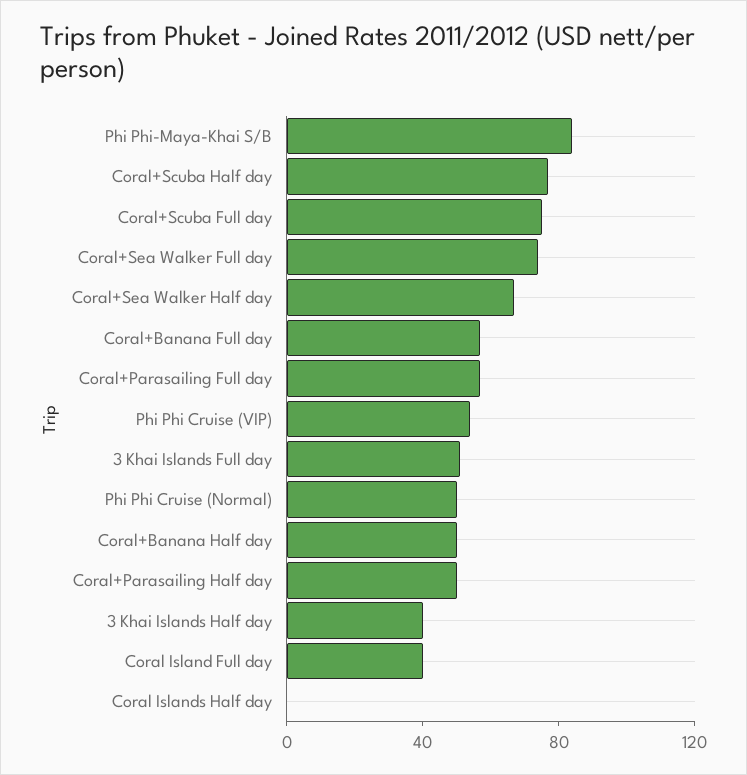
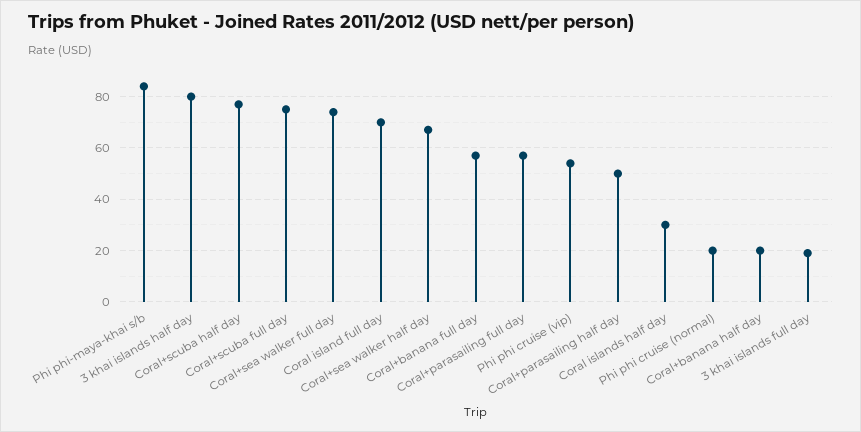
  {
    "Phi Phi-Maya-Khai S/B": 85,
    "Coral+Scuba Half day": 75,
    "Coral+Scuba Full day": 75,
    "Coral+Sea Walker Full day": 75,
    "Coral+Sea Walker Half day": 65,
    "Coral+Banana Full day": 55,
    "Coral+Parasailing Full day": 55,
    "Phi Phi Cruise (VIP)": 55,
-   "3 Khai Islands Full day": 50,
+   "3 Khai Islands Full day": 20,
-   "Phi Phi Cruise (Normal)": 50,
+   "Phi Phi Cruise (Normal)": 20,
-   "Coral+Banana Half day": 50,
+   "Coral+Banana Half day": 20,
    "Coral+Parasailing Half day": 50,
-   "3 Khai Islands Half day": 40,
+   "3 Khai Islands Half day": 80,
-   "Coral Island Full day": 40,
+   "Coral Island Full day": 70,
-   "Coral Islands Half day": 0
+   "Coral Islands Half day": 30
  }

